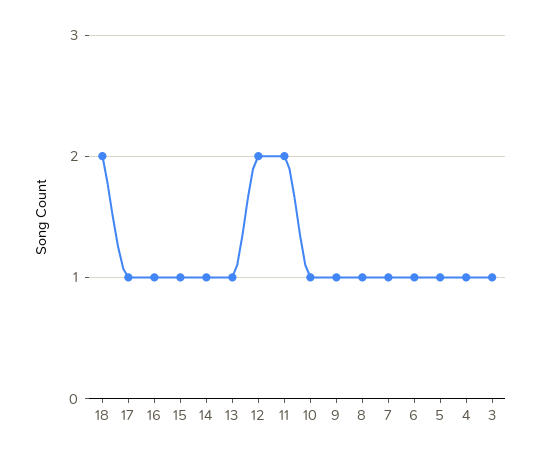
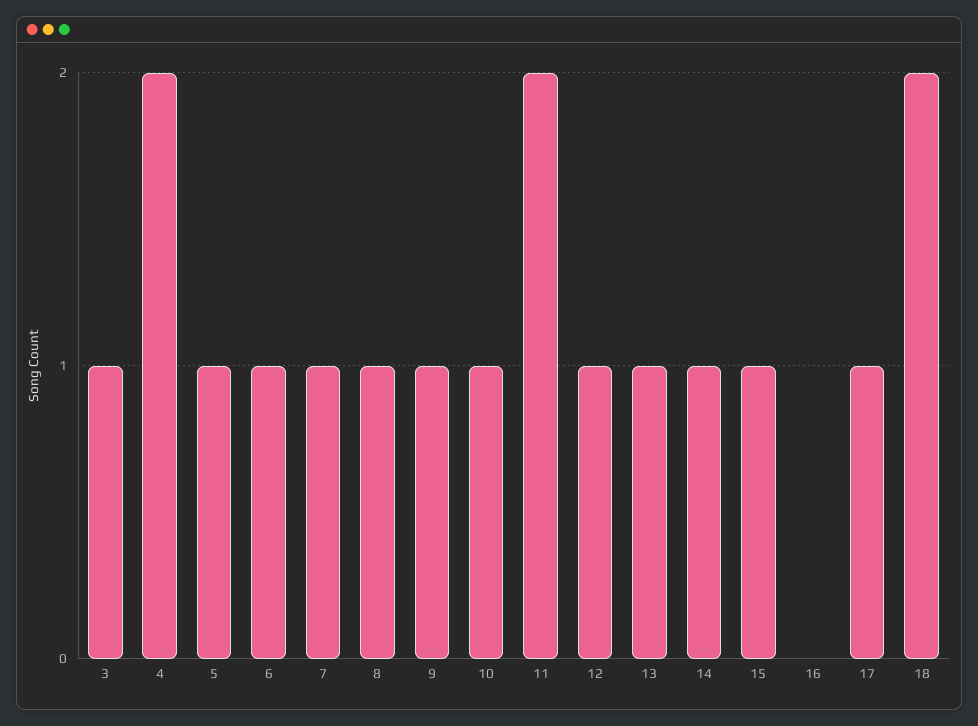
  {
    "18": 2,
    "17": 1,
-   "16": 1,
+   "16": 0,
    "15": 1,
    "14": 1,
    "13": 1,
-   "12": 2,
+   "12": 1,
    "11": 2,
    "10": 1,
    "9": 1,
    "8": 1,
    "7": 1,
    "6": 1,
    "5": 1,
-   "4": 1,
+   "4": 2,
    "3": 1
  }

